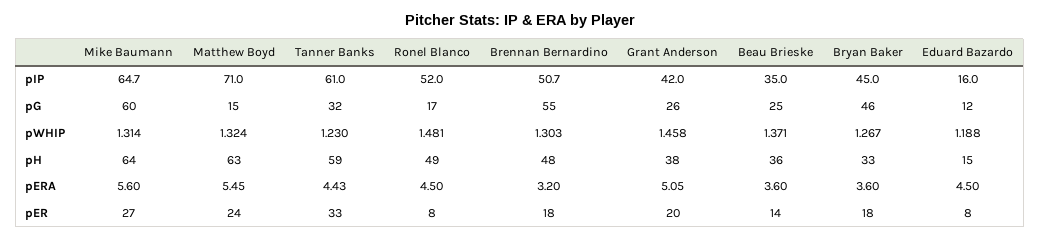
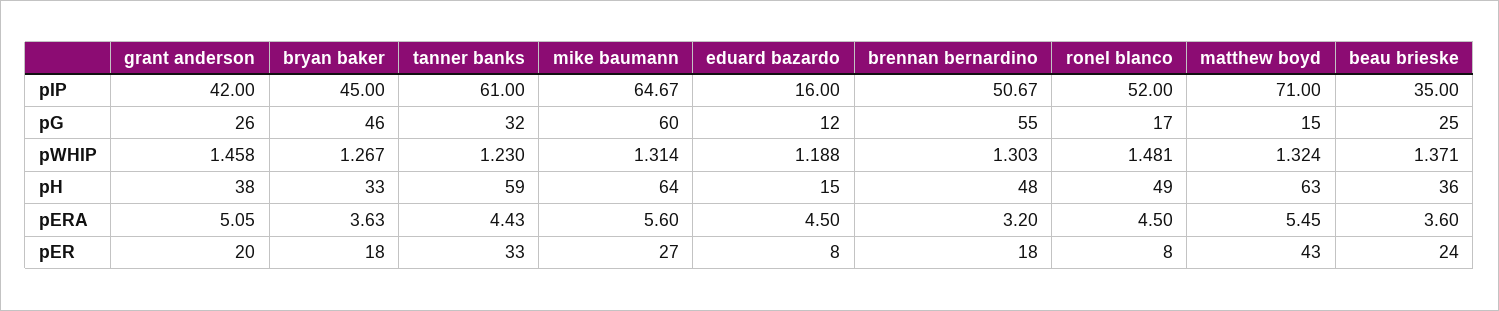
  {
    "Mike Baumann": {
      "pIP": 64.67,
      "pG": 60,
      "pWHIP": 1.314,
      "pH": 64,
      "pERA": 5.6,
      "pER": 27
    },
    "Matthew Boyd": {
      "pIP": 71,
      "pG": 15,
      "pWHIP": 1.324,
      "pH": 63,
      "pERA": 5.45,
-     "pER": 24
+     "pER": 43
    },
    "Tanner Banks": {
      "pIP": 61,
      "pG": 32,
      "pWHIP": 1.23,
      "pH": 59,
      "pERA": 4.43,
      "pER": 33
    },
    "Ronel Blanco": {
      "pIP": 52,
      "pG": 17,
      "pWHIP": 1.481,
      "pH": 49,
      "pERA": 4.5,
      "pER": 8
    },
    "Brennan Bernardino": {
      "pIP": 50.67,
      "pG": 55,
      "pWHIP": 1.303,
      "pH": 48,
      "pERA": 3.2,
      "pER": 18
    },
    "Grant Anderson": {
      "pIP": 42,
      "pG": 26,
      "pWHIP": 1.458,
      "pH": 38,
      "pERA": 5.05,
      "pER": 20
    },
    "Beau Brieske": {
      "pIP": 35,
      "pG": 25,
      "pWHIP": 1.371,
      "pH": 36,
      "pERA": 3.6,
-     "pER": 14
+     "pER": 24
    },
    "Bryan Baker": {
      "pIP": 45,
      "pG": 46,
      "pWHIP": 1.267,
      "pH": 33,
-     "pERA": 3.6,
+     "pERA": 3.63,
      "pER": 18
    },
    "Eduard Bazardo": {
      "pIP": 16,
      "pG": 12,
      "pWHIP": 1.188,
      "pH": 15,
      "pERA": 4.5,
      "pER": 8
    }
  }

